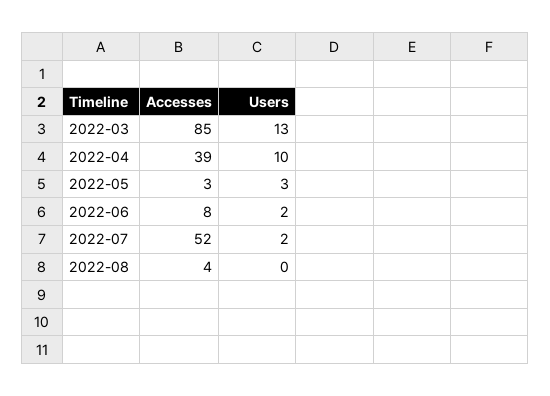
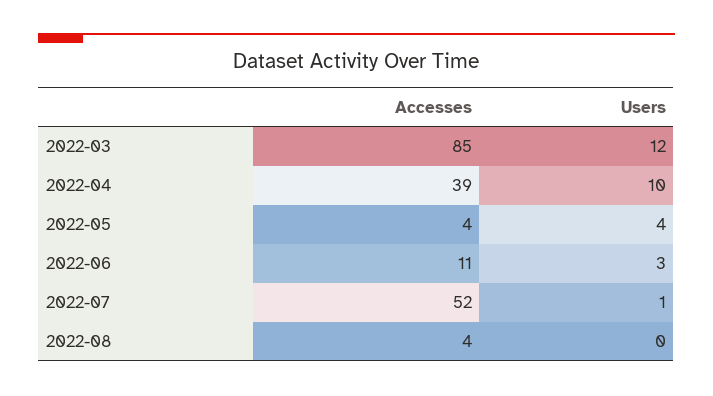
  {
    "Accesses": {
      "2022-03": 85,
      "2022-04": 39,
-     "2022-05": 3,
+     "2022-05": 4,
-     "2022-06": 8,
+     "2022-06": 11,
      "2022-07": 52,
      "2022-08": 4
    },
    "Users": {
-     "2022-03": 13,
+     "2022-03": 12,
      "2022-04": 10,
-     "2022-05": 3,
+     "2022-05": 4,
-     "2022-06": 2,
+     "2022-06": 3,
-     "2022-07": 2,
+     "2022-07": 1,
      "2022-08": 0
    }
  }

